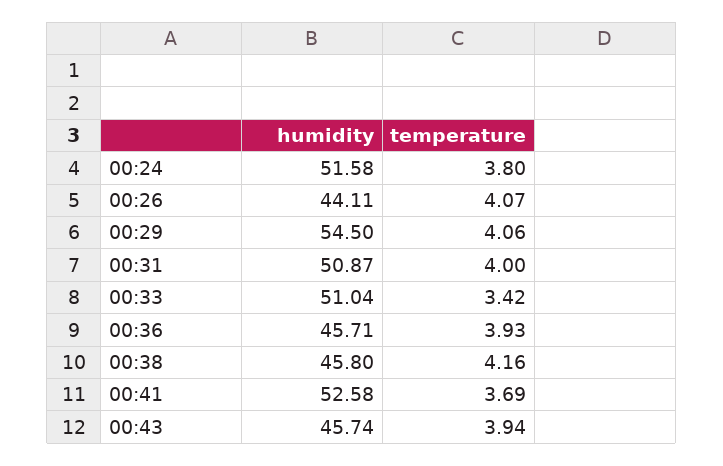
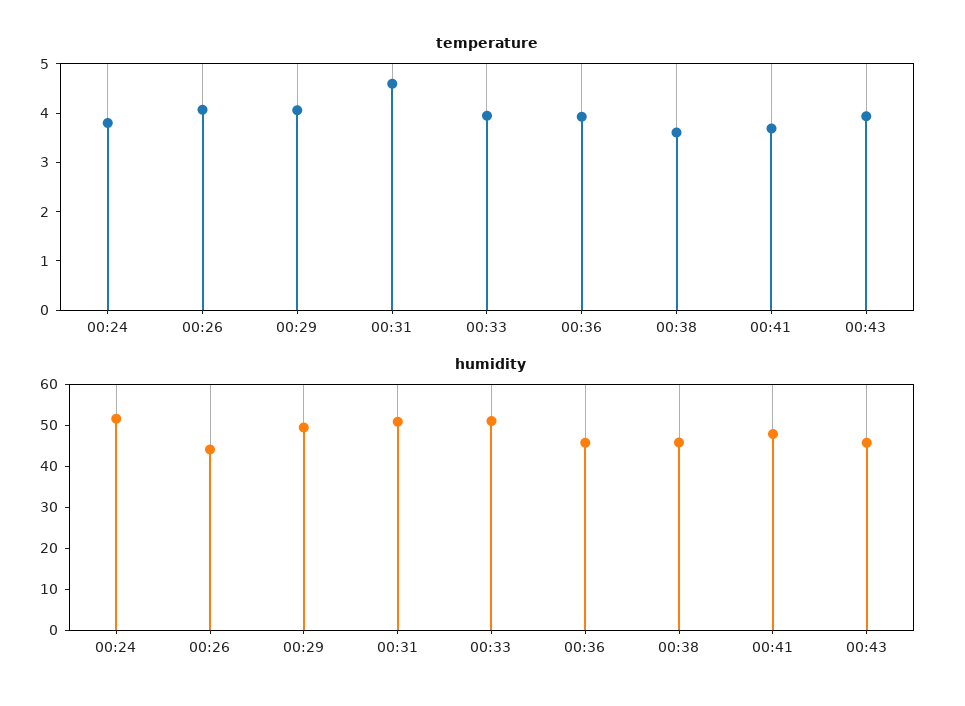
  {
    "humidity": {
      "00:24": 51.58,
      "00:26": 44.11,
-     "00:29": 54.5,
+     "00:29": 50,
      "00:31": 50.87,
      "00:33": 51.04,
      "00:36": 45.71,
      "00:38": 45.8,
-     "00:41": 52.58,
+     "00:41": 48,
      "00:43": 45.74
    },
    "temperature": {
      "00:24": 3.8,
      "00:26": 4.07,
      "00:29": 4.06,
-     "00:31": 4,
+     "00:31": 4.6,
-     "00:33": 3.42,
+     "00:33": 4,
      "00:36": 3.93,
-     "00:38": 4.16,
+     "00:38": 3.6,
      "00:41": 3.69,
      "00:43": 3.94
    }
  }

